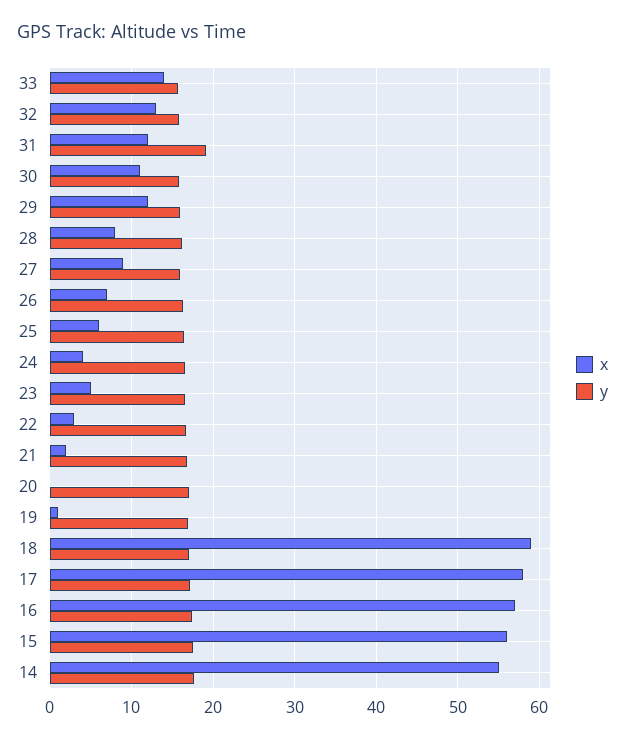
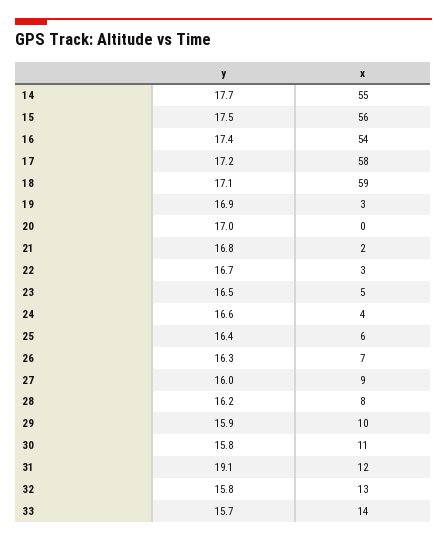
  {
    "x": {
      "33": 14,
      "32": 13,
      "31": 12,
      "30": 11,
-     "29": 12,
+     "29": 10,
      "28": 8,
      "27": 9,
      "26": 7,
      "25": 6,
      "24": 4,
      "23": 5,
      "22": 3,
      "21": 2,
      "20": 0,
-     "19": 1,
+     "19": 3,
      "18": 59,
      "17": 58,
-     "16": 57,
+     "16": 54,
      "15": 56,
      "14": 55
    },
    "y": {
      "33": 15.7,
      "32": 15.8,
      "31": 19.1,
      "30": 15.8,
      "29": 15.9,
      "28": 16.2,
      "27": 16,
      "26": 16.3,
      "25": 16.4,
      "24": 16.6,
      "23": 16.5,
      "22": 16.7,
      "21": 16.8,
      "20": 17,
      "19": 16.9,
      "18": 17.1,
      "17": 17.2,
      "16": 17.4,
      "15": 17.5,
      "14": 17.7
    }
  }

